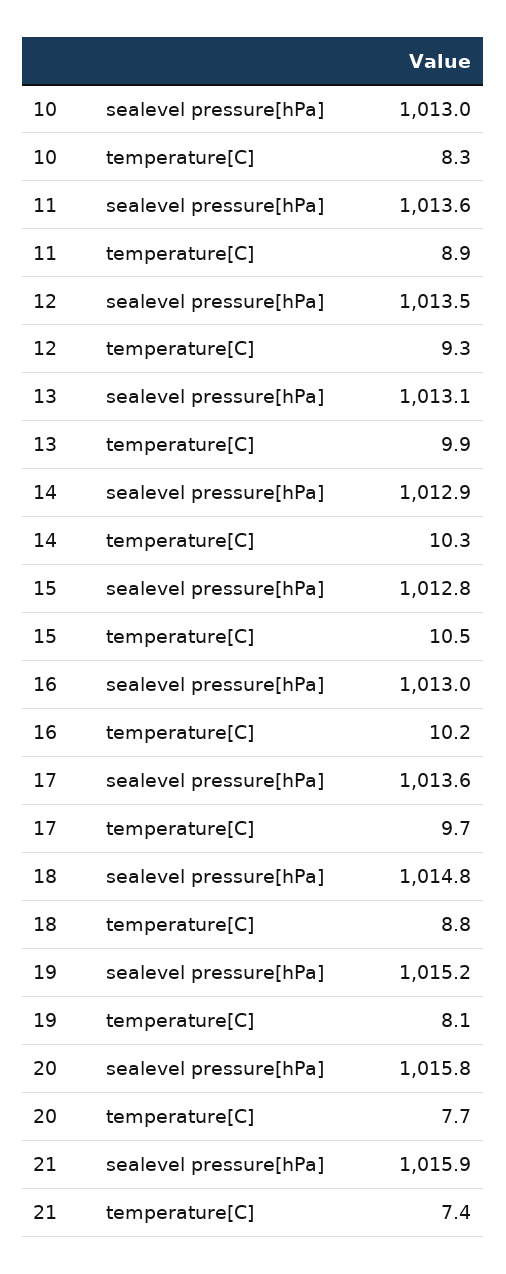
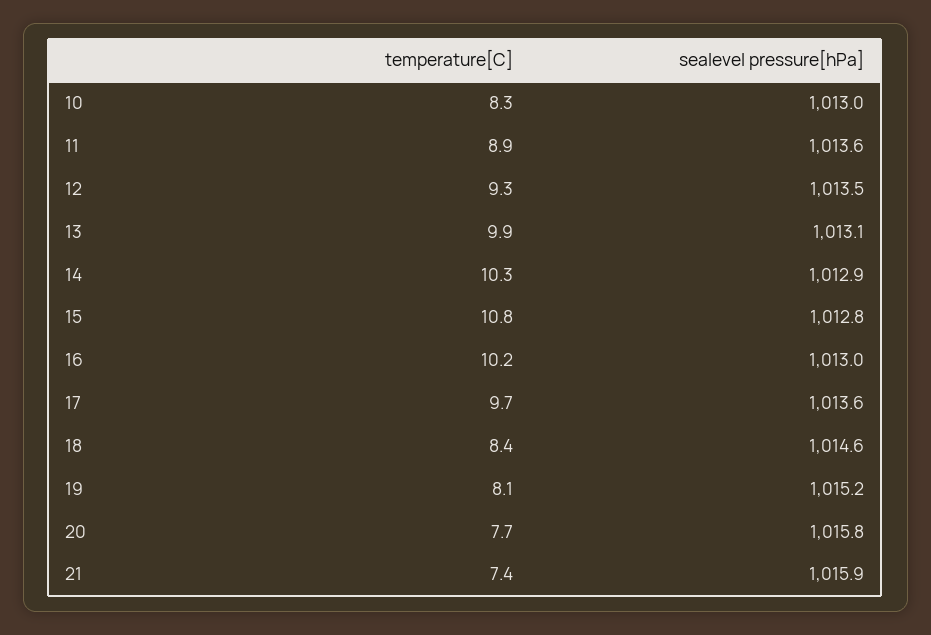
  {
    "10": {
      "sealevel pressure[hPa]": 1013,
      "temperature[C]": 8.3
    },
    "11": {
      "sealevel pressure[hPa]": 1013.6,
      "temperature[C]": 8.9
    },
    "12": {
      "sealevel pressure[hPa]": 1013.5,
      "temperature[C]": 9.3
    },
    "13": {
      "sealevel pressure[hPa]": 1013.1,
      "temperature[C]": 9.9
    },
    "14": {
      "sealevel pressure[hPa]": 1012.9,
      "temperature[C]": 10.3
    },
    "15": {
      "sealevel pressure[hPa]": 1012.8,
-     "temperature[C]": 10.5
+     "temperature[C]": 10.8
    },
    "16": {
      "sealevel pressure[hPa]": 1013,
      "temperature[C]": 10.2
    },
    "17": {
      "sealevel pressure[hPa]": 1013.6,
      "temperature[C]": 9.7
    },
    "18": {
-     "sealevel pressure[hPa]": 1014.8,
+     "sealevel pressure[hPa]": 1014.6,
-     "temperature[C]": 8.8
+     "temperature[C]": 8.4
    },
    "19": {
      "sealevel pressure[hPa]": 1015.2,
      "temperature[C]": 8.1
    },
    "20": {
      "sealevel pressure[hPa]": 1015.8,
      "temperature[C]": 7.7
    },
    "21": {
      "sealevel pressure[hPa]": 1015.9,
      "temperature[C]": 7.4
    }
  }

